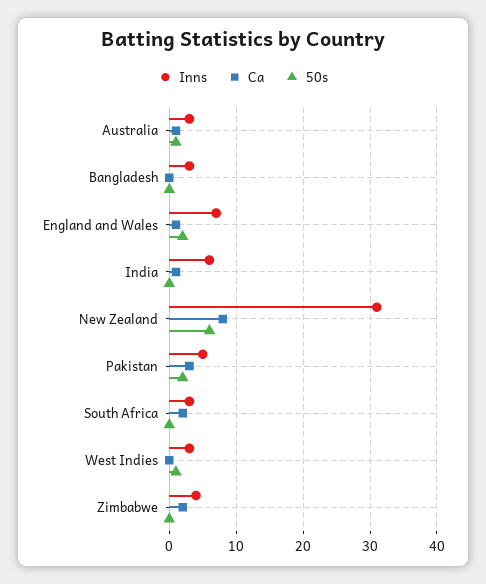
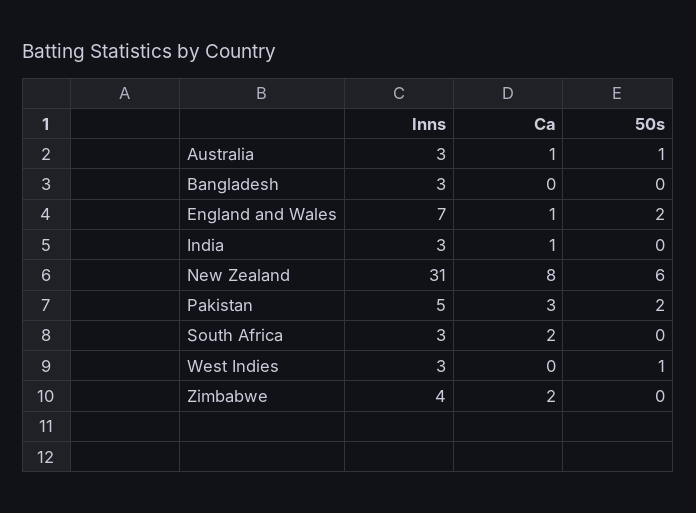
  {
    "Inns": {
      "Australia": 3,
      "Bangladesh": 3,
      "England and Wales": 7,
-     "India": 6,
+     "India": 3,
      "New Zealand": 31,
      "Pakistan": 5,
      "South Africa": 3,
      "West Indies": 3,
      "Zimbabwe": 4
    },
    "Ca": {
      "Australia": 1,
      "Bangladesh": 0,
      "England and Wales": 1,
      "India": 1,
      "New Zealand": 8,
      "Pakistan": 3,
      "South Africa": 2,
      "West Indies": 0,
      "Zimbabwe": 2
    },
    "50s": {
      "Australia": 1,
      "Bangladesh": 0,
      "England and Wales": 2,
      "India": 0,
      "New Zealand": 6,
      "Pakistan": 2,
      "South Africa": 0,
      "West Indies": 1,
      "Zimbabwe": 0
    }
  }

